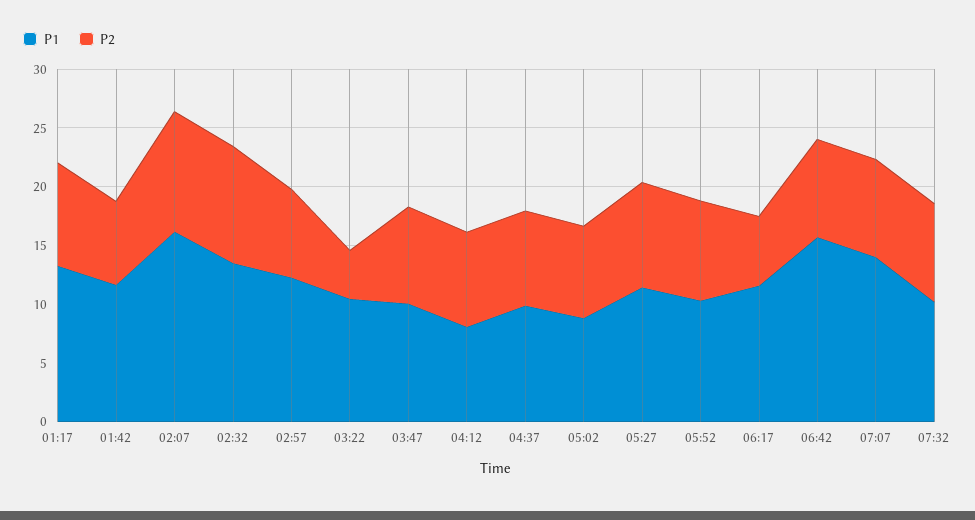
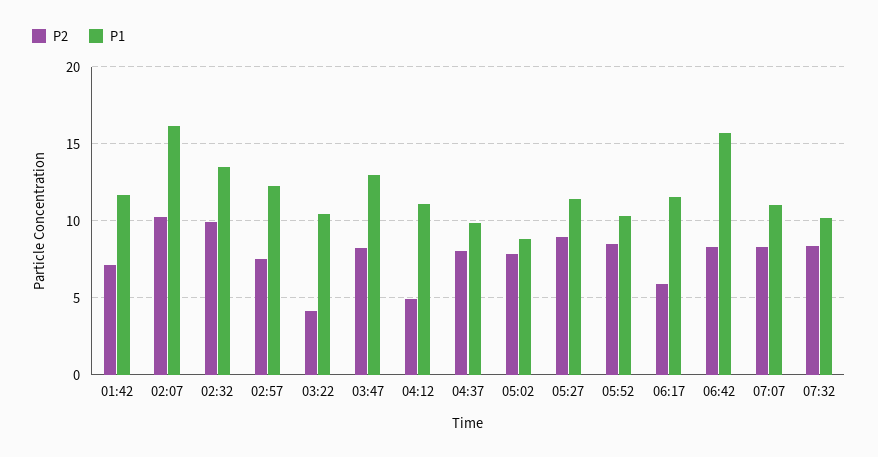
  {
    "P1": {
-     "01:17": 13,
      "01:42": 11.5,
      "02:07": 16,
      "02:32": 13.5,
      "02:57": 12.5,
      "03:22": 10.5,
-     "03:47": 10,
+     "03:47": 13,
-     "04:12": 8,
+     "04:12": 11,
      "04:37": 10,
      "05:02": 9,
      "05:27": 11.5,
      "05:52": 10.5,
      "06:17": 11.5,
      "06:42": 15.5,
-     "07:07": 14,
+     "07:07": 11,
      "07:32": 10
    },
    "P2": {
-     "01:17": 9,
      "01:42": 7,
      "02:07": 10,
      "02:32": 10,
      "02:57": 7.5,
      "03:22": 4,
      "03:47": 8.5,
-     "04:12": 8,
+     "04:12": 5,
      "04:37": 8,
      "05:02": 8,
      "05:27": 9,
      "05:52": 8.5,
      "06:17": 6,
      "06:42": 8.5,
      "07:07": 8.5,
      "07:32": 8.5
    }
  }

